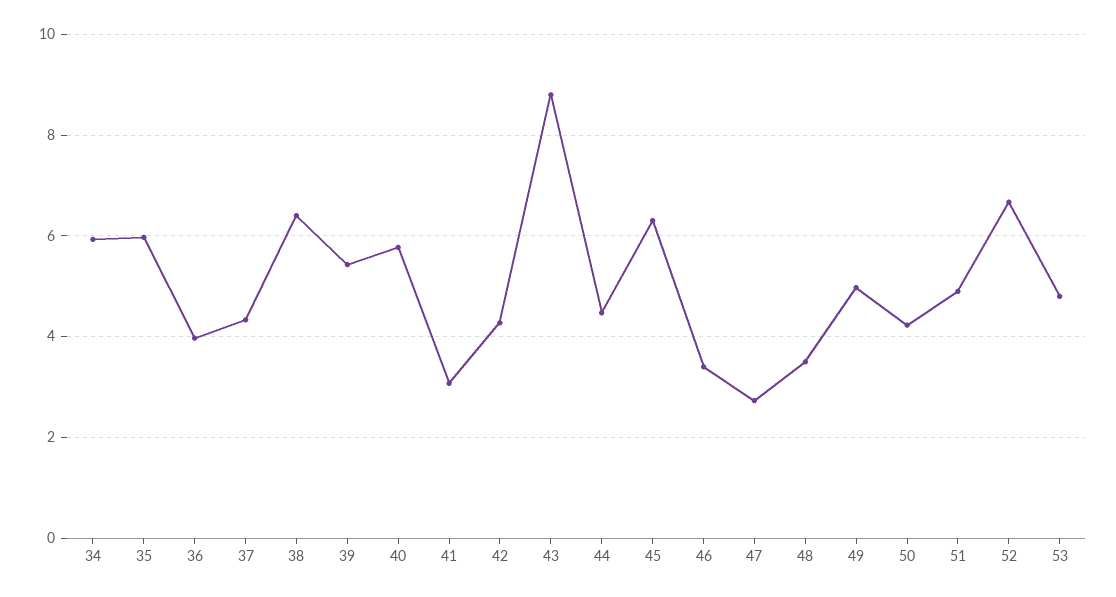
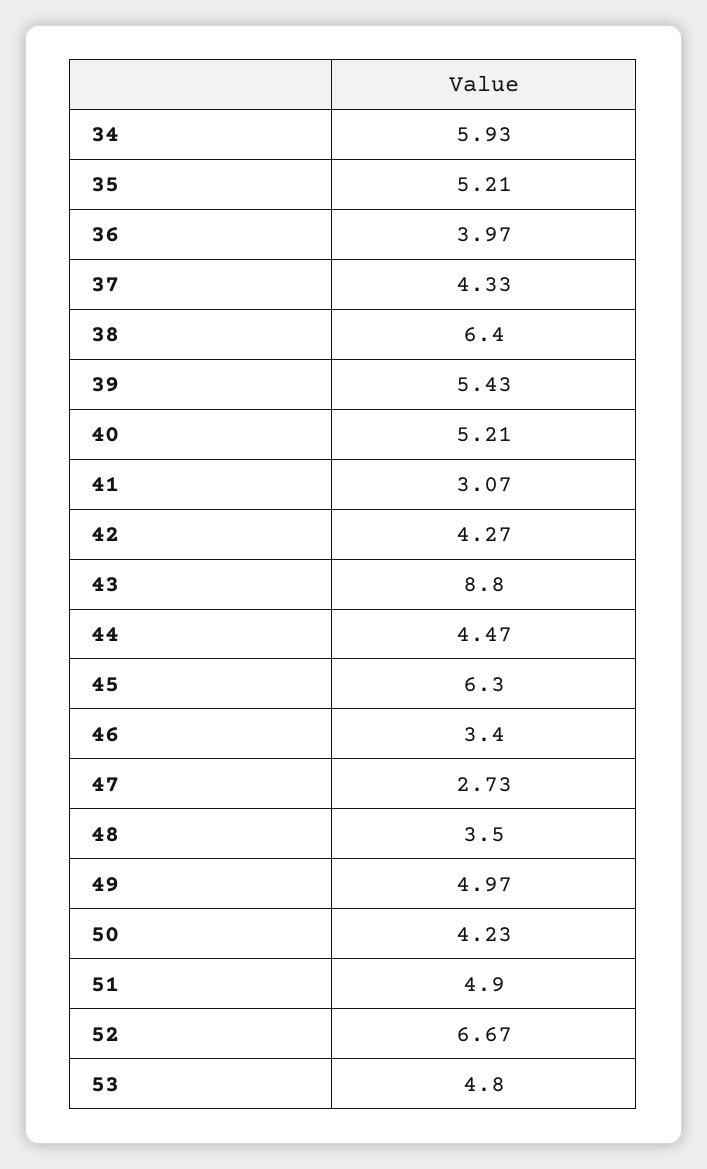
  {
    "34": 5.93,
-   "35": 6,
+   "35": 5.21,
    "36": 3.97,
    "37": 4.33,
    "38": 6.4,
    "39": 5.43,
-   "40": 5.8,
+   "40": 5.21,
    "41": 3.07,
    "42": 4.27,
    "43": 8.8,
    "44": 4.47,
    "45": 6.3,
    "46": 3.4,
    "47": 2.73,
    "48": 3.5,
    "49": 4.97,
    "50": 4.23,
    "51": 4.9,
    "52": 6.67,
    "53": 4.8
  }

